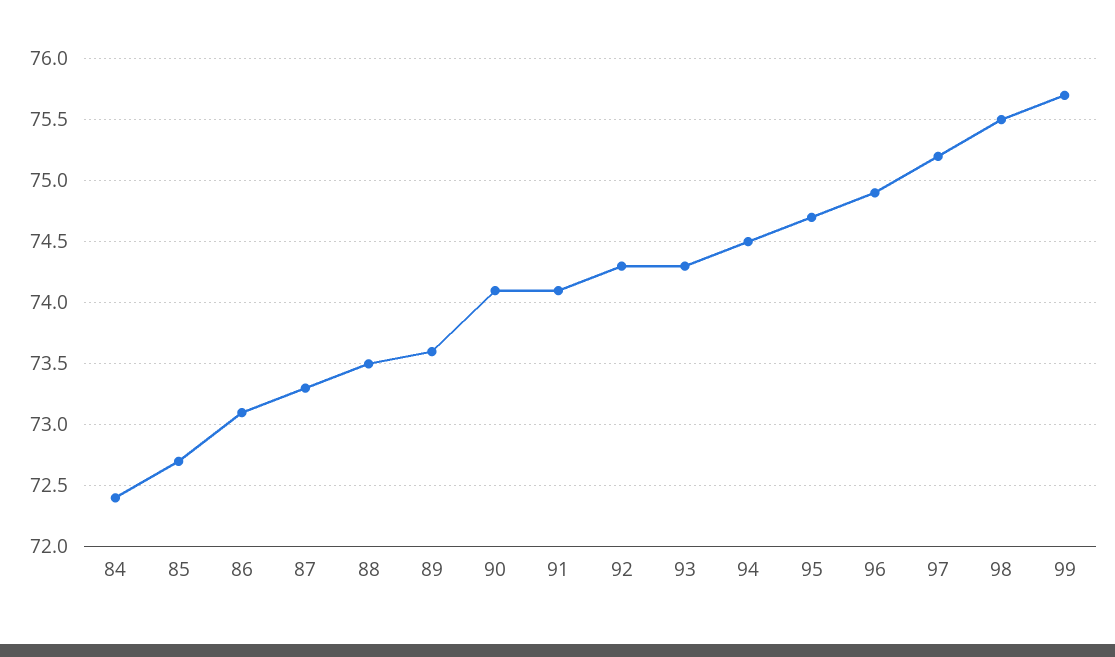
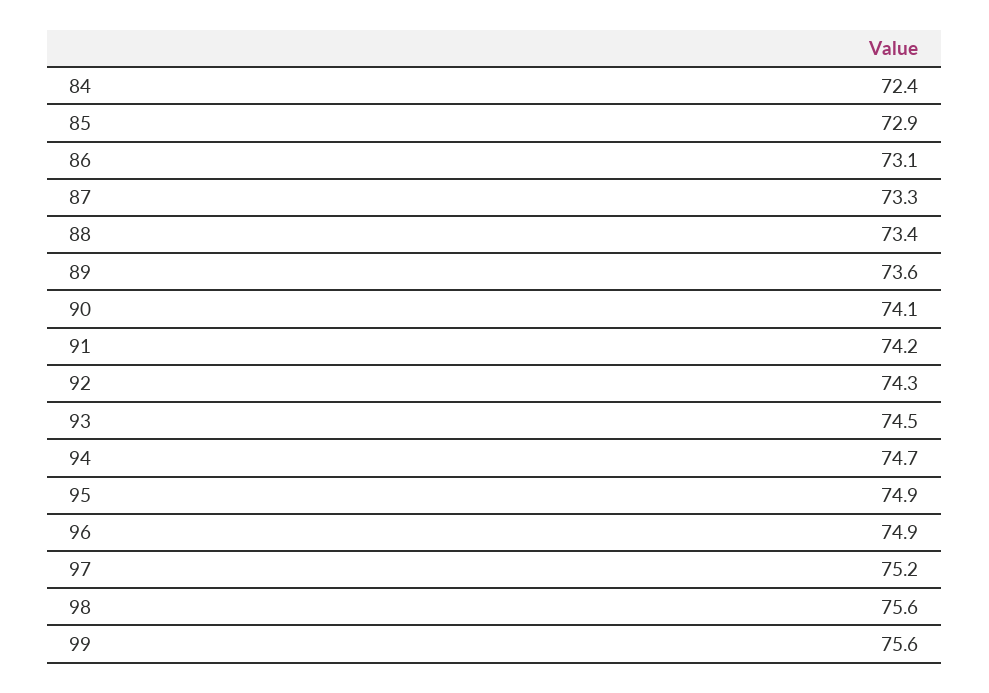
  {
    "84": 72.4,
-   "85": 72.7,
+   "85": 72.9,
    "86": 73.1,
    "87": 73.3,
-   "88": 73.5,
+   "88": 73.4,
    "89": 73.6,
    "90": 74.1,
-   "91": 74.1,
+   "91": 74.2,
    "92": 74.3,
-   "93": 74.3,
+   "93": 74.5,
-   "94": 74.5,
+   "94": 74.7,
-   "95": 74.7,
+   "95": 74.9,
    "96": 74.9,
    "97": 75.2,
-   "98": 75.5,
+   "98": 75.6,
-   "99": 75.7
+   "99": 75.6
  }

